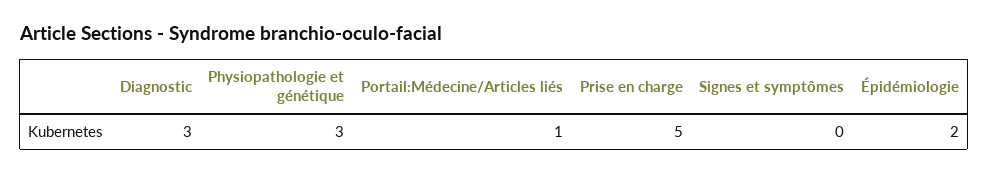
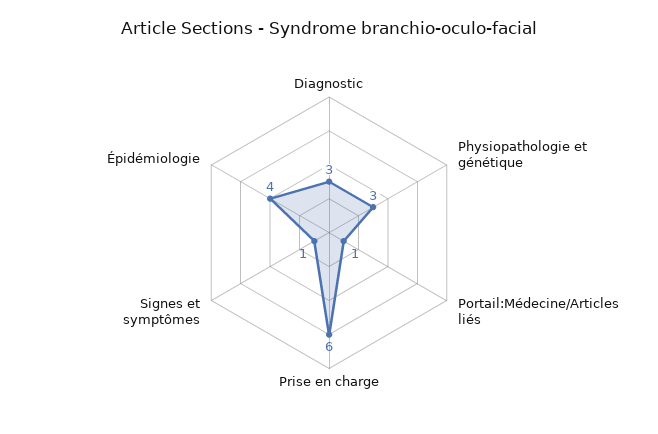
  {
    "Diagnostic": 3,
    "Physiopathologie et génétique": 3,
    "Portail:Médecine/Articles liés": 1,
-   "Prise en charge": 5,
+   "Prise en charge": 6,
-   "Signes et symptômes": 0,
+   "Signes et symptômes": 1,
-   "Épidémiologie": 2
+   "Épidémiologie": 4
  }

